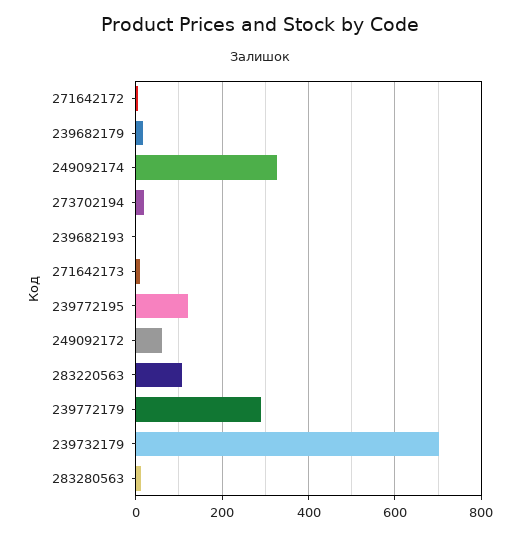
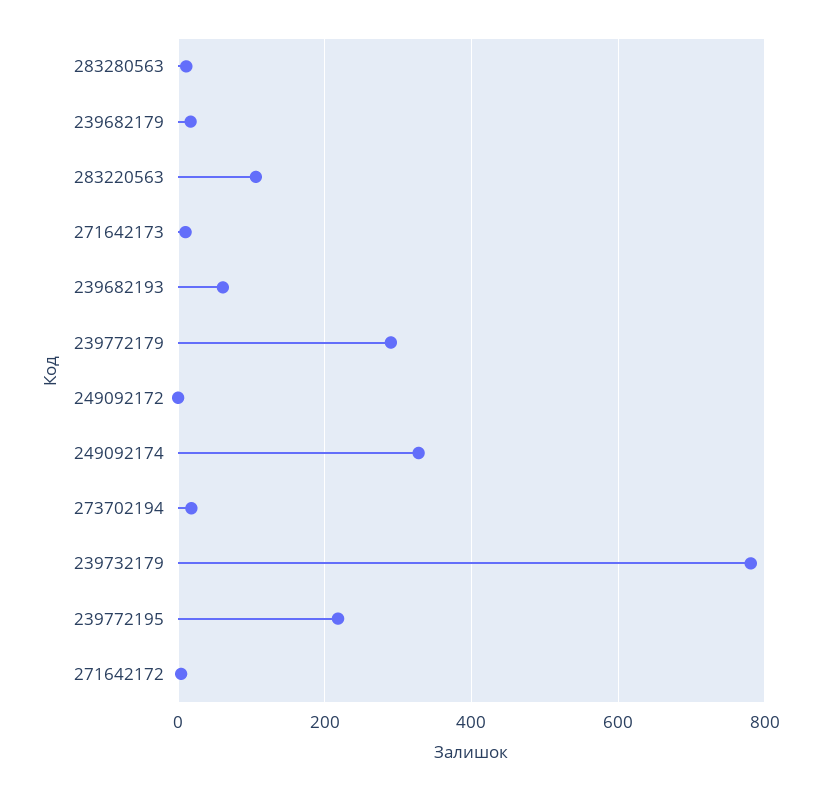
  {
    "271642172": 0,
    "239682179": 20,
    "249092174": 320,
    "273702194": 20,
-   "239682193": 0,
+   "239682193": 60,
    "271642173": 20,
-   "239772195": 120,
+   "239772195": 220,
-   "249092172": 60,
+   "249092172": 0,
    "283220563": 100,
    "239772179": 300,
-   "239732179": 700,
+   "239732179": 780,
    "283280563": 20
  }

